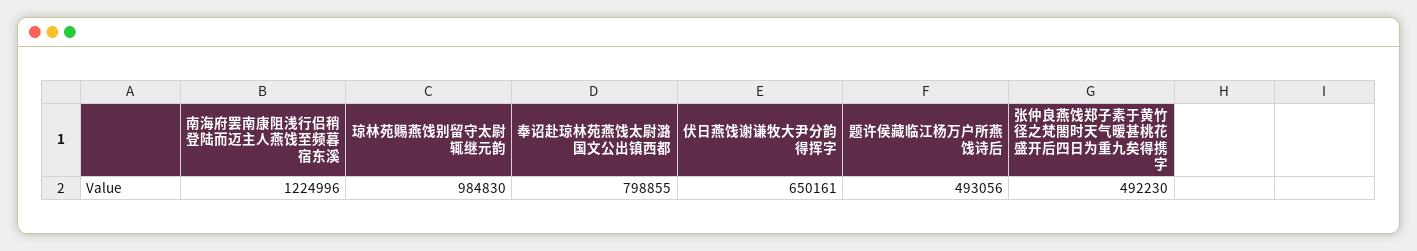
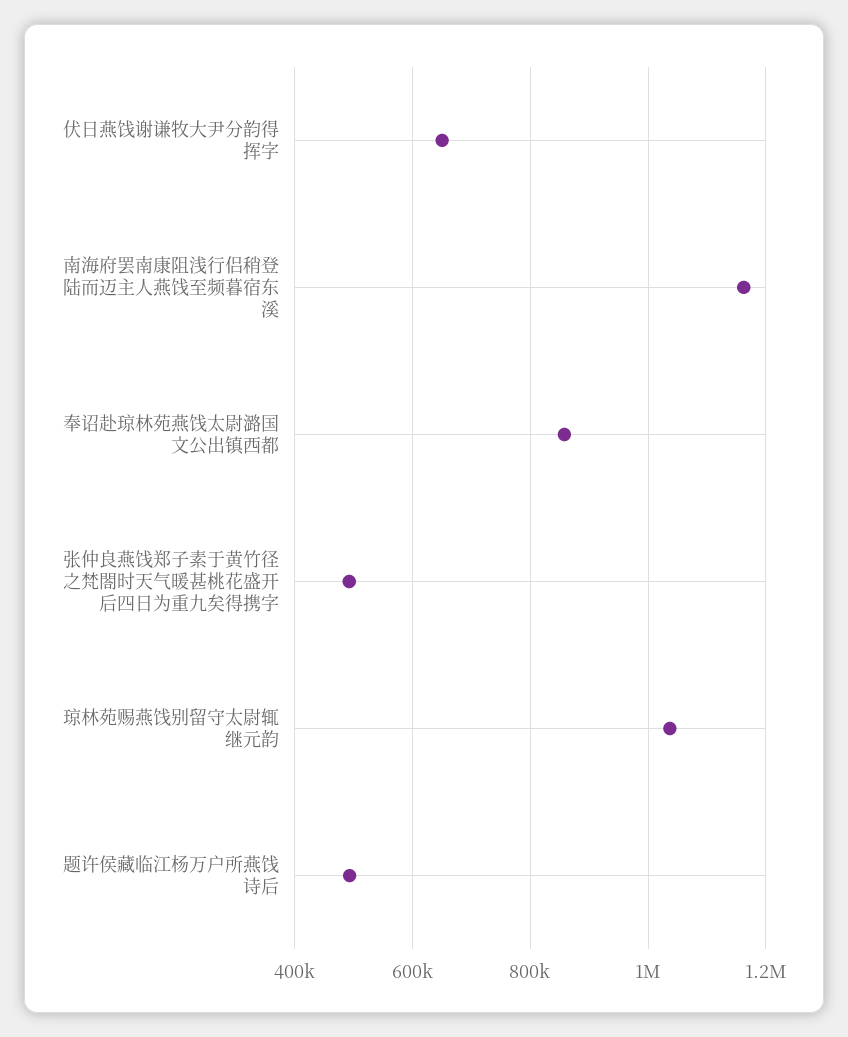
  {
-   "南海府罢南康阻浅行侣稍登陆而迈主人燕饯至频暮宿东溪": 1224996,
+   "南海府罢南康阻浅行侣稍登陆而迈主人燕饯至频暮宿东溪": 1160000,
-   "琼林苑赐燕饯别留守太尉辄继元韵": 984830,
+   "琼林苑赐燕饯别留守太尉辄继元韵": 1040000,
-   "奉诏赴琼林苑燕饯太尉潞国文公出镇西都": 798855,
+   "奉诏赴琼林苑燕饯太尉潞国文公出镇西都": 860000,
    "伏日燕饯谢谦牧大尹分韵得挥字": 650161,
    "题许侯藏临江杨万户所燕饯诗后": 493056,
    "张仲良燕饯郑子素于黄竹径之梵閤时天气暖甚桃花盛开后四日为重九矣得携字": 492230
  }

